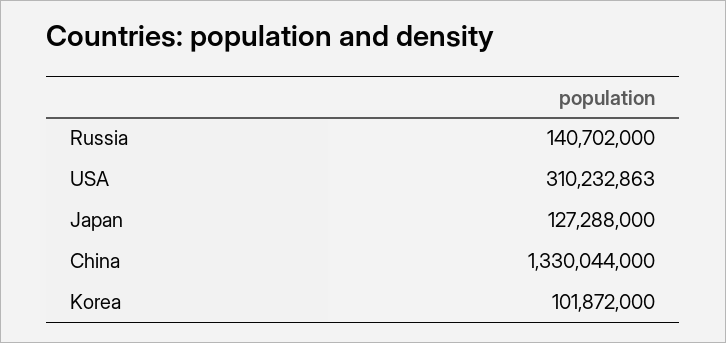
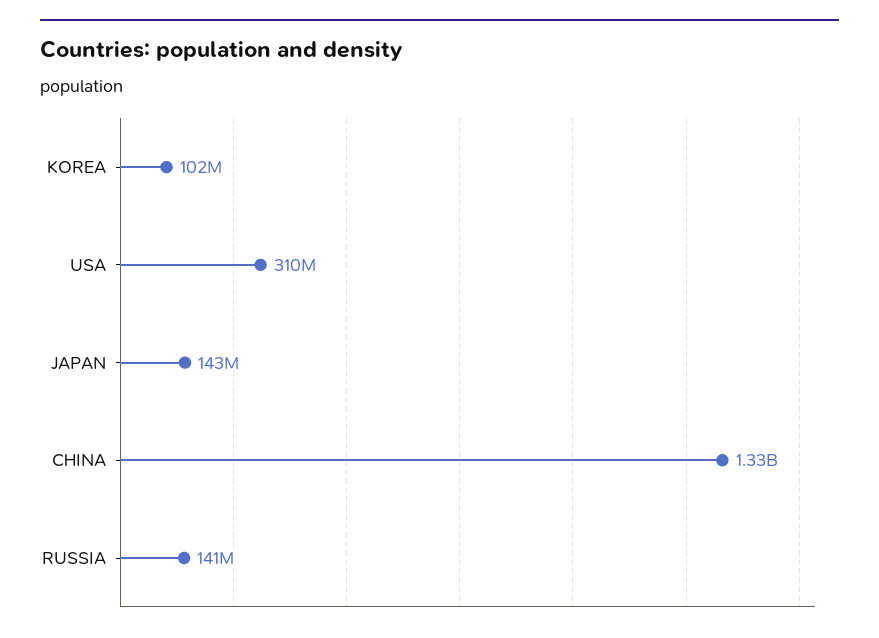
  {
    "Russia": 140702000,
    "USA": 310232863,
-   "Japan": 127288000,
+   "Japan": 143000000,
    "China": 1330044000,
    "Korea": 101872000
  }

